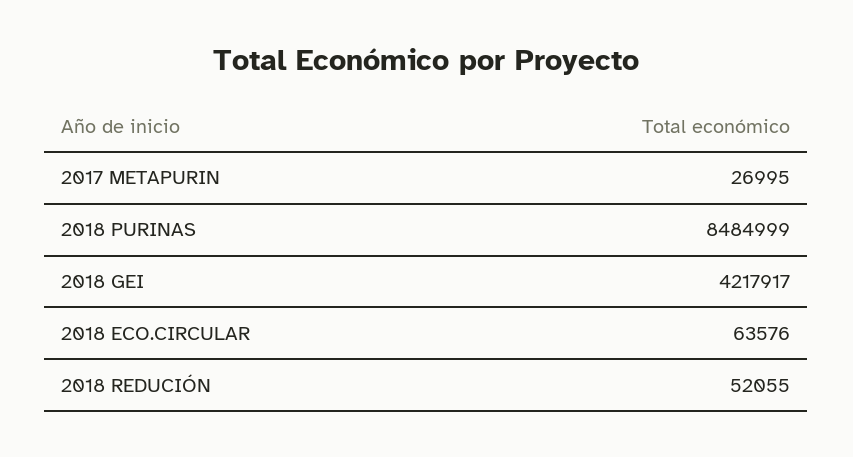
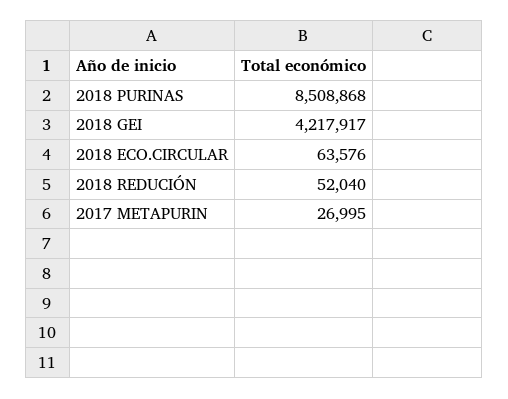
  {
    "2017 METAPURIN": 26995,
-   "2018 PURINAS": 8484999,
+   "2018 PURINAS": 8508868,
    "2018 GEI": 4217917,
    "2018 ECO.CIRCULAR": 63576,
-   "2018 REDUCIÓN": 52055
+   "2018 REDUCIÓN": 52040
  }

